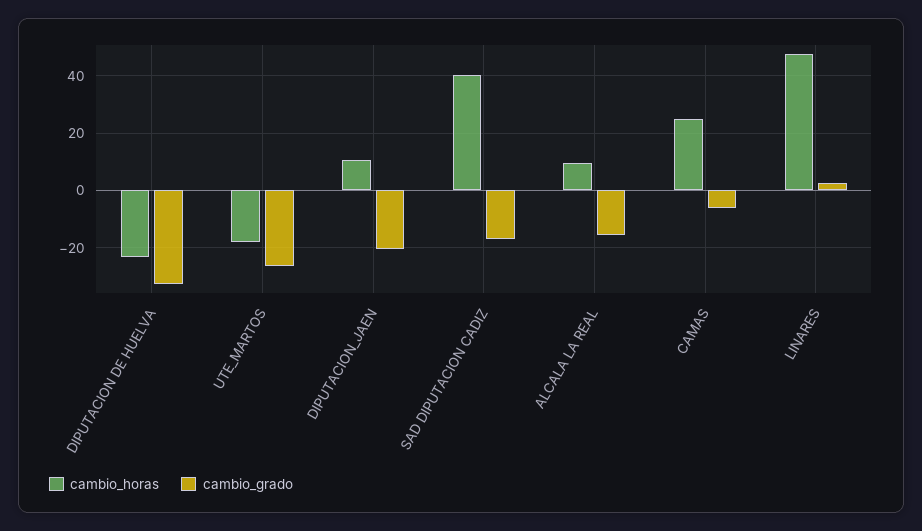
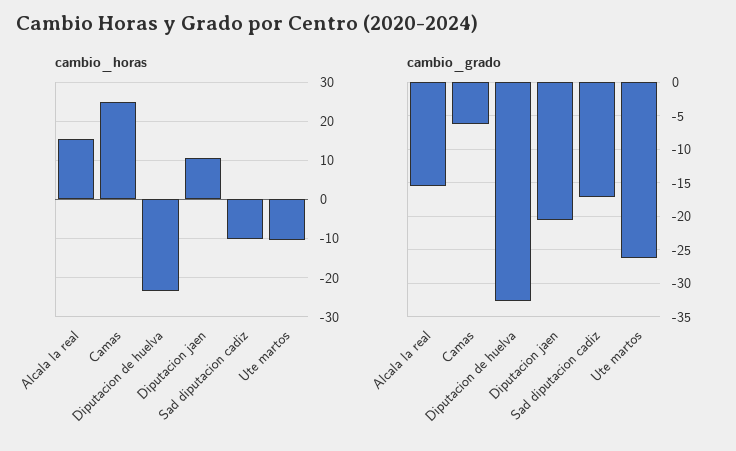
  {
    "cambio_horas": {
      "DIPUTACION DE HUELVA": -24,
-     "UTE_MARTOS": -17.5,
+     "UTE_MARTOS": -10,
      "DIPUTACION_JAEN": 10,
-     "SAD DIPUTACION CADIZ": 40,
+     "SAD DIPUTACION CADIZ": -10,
-     "ALCALA LA REAL": 10,
+     "ALCALA LA REAL": 16,
-     "CAMAS": 24,
+     "CAMAS": 24
-     "LINARES": 47.5
    },
    "cambio_grado": {
      "DIPUTACION DE HUELVA": -33,
      "UTE_MARTOS": -26,
      "DIPUTACION_JAEN": -21,
      "SAD DIPUTACION CADIZ": -17,
      "ALCALA LA REAL": -16,
-     "CAMAS": -6,
+     "CAMAS": -6
-     "LINARES": 2.5
    }
  }

